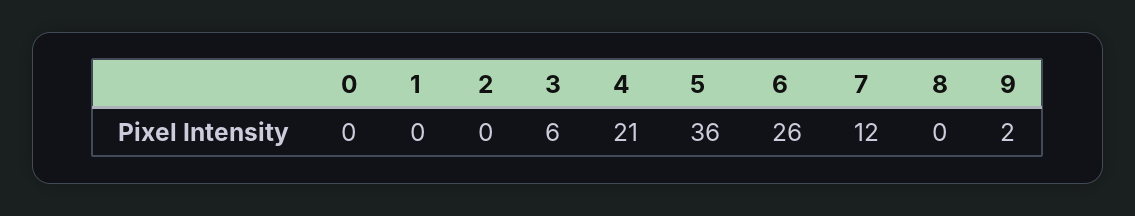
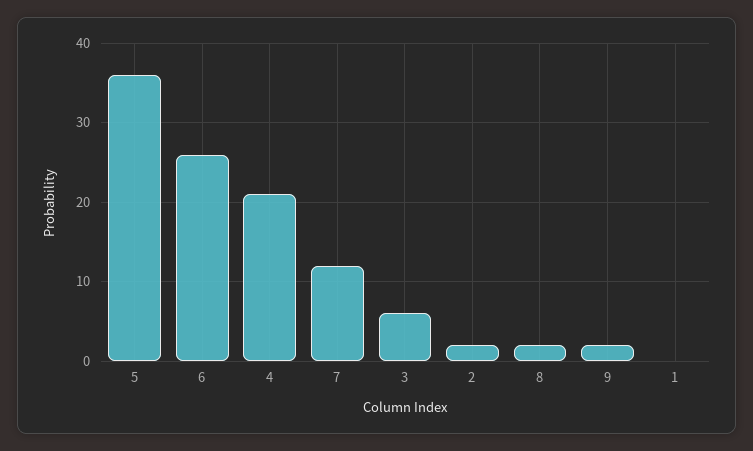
  {
-   "0": 0,
    "1": 0,
-   "2": 0,
+   "2": 2,
    "3": 6,
    "4": 21,
    "5": 36,
    "6": 26,
    "7": 12,
-   "8": 0,
+   "8": 2,
    "9": 2
  }

